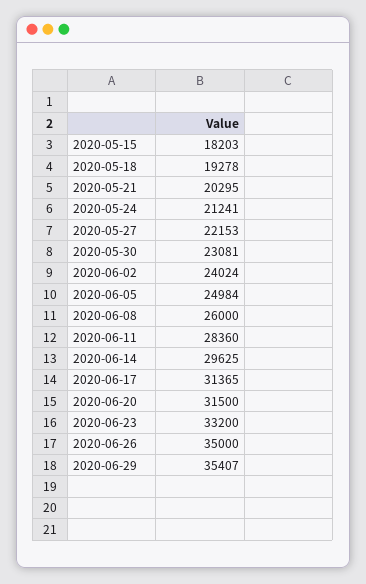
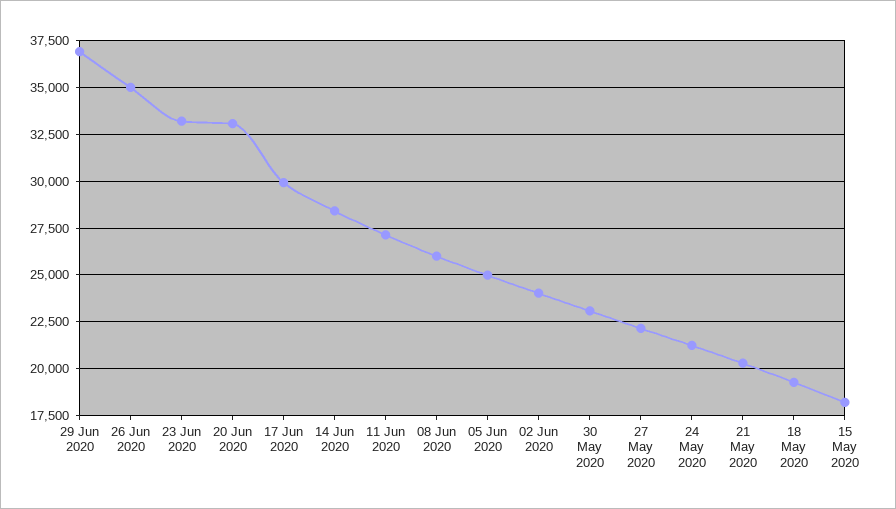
  {
    "2020-05-15": 18203,
    "2020-05-18": 19278,
    "2020-05-21": 20295,
    "2020-05-24": 21241,
    "2020-05-27": 22153,
    "2020-05-30": 23081,
    "2020-06-02": 24024,
    "2020-06-05": 24984,
    "2020-06-08": 26000,
-   "2020-06-11": 28360,
+   "2020-06-11": 27000,
-   "2020-06-14": 29625,
+   "2020-06-14": 28500,
-   "2020-06-17": 31365,
+   "2020-06-17": 30000,
-   "2020-06-20": 31500,
+   "2020-06-20": 33000,
    "2020-06-23": 33200,
    "2020-06-26": 35000,
-   "2020-06-29": 35407
+   "2020-06-29": 37000
  }

